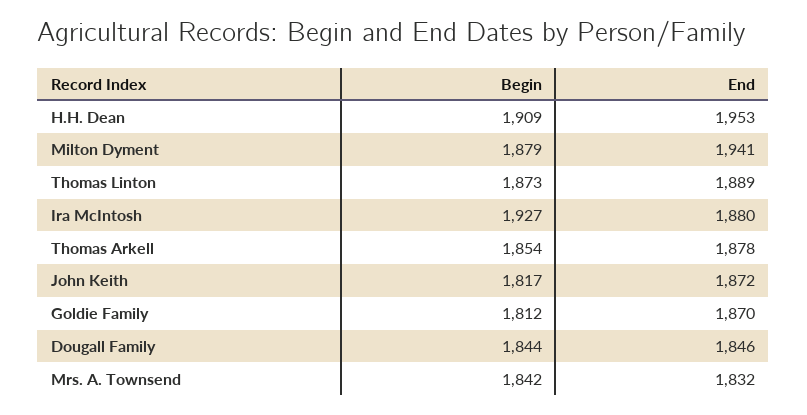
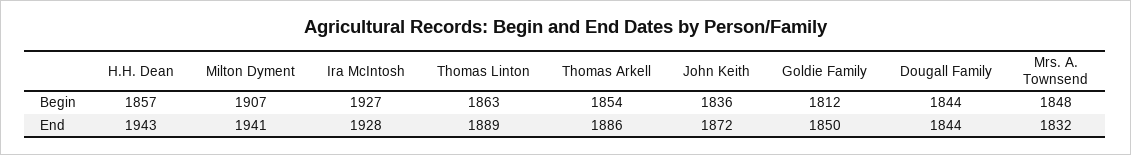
  {
    "Begin": {
-     "H.H. Dean": 1909,
+     "H.H. Dean": 1857,
-     "Milton Dyment": 1879,
+     "Milton Dyment": 1907,
-     "Thomas Linton": 1873,
+     "Thomas Linton": 1863,
      "Ira McIntosh": 1927,
      "Thomas Arkell": 1854,
-     "John Keith": 1817,
+     "John Keith": 1836,
      "Goldie Family": 1812,
      "Dougall Family": 1844,
-     "Mrs. A. Townsend": 1842
+     "Mrs. A. Townsend": 1848
    },
    "End": {
-     "H.H. Dean": 1953,
+     "H.H. Dean": 1943,
      "Milton Dyment": 1941,
      "Thomas Linton": 1889,
-     "Ira McIntosh": 1880,
+     "Ira McIntosh": 1928,
-     "Thomas Arkell": 1878,
+     "Thomas Arkell": 1886,
      "John Keith": 1872,
-     "Goldie Family": 1870,
+     "Goldie Family": 1850,
-     "Dougall Family": 1846,
+     "Dougall Family": 1844,
      "Mrs. A. Townsend": 1832
    }
  }

